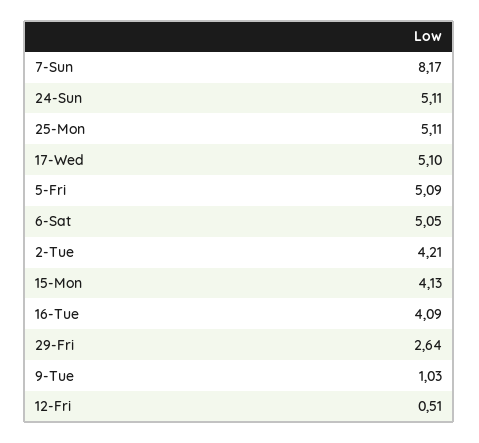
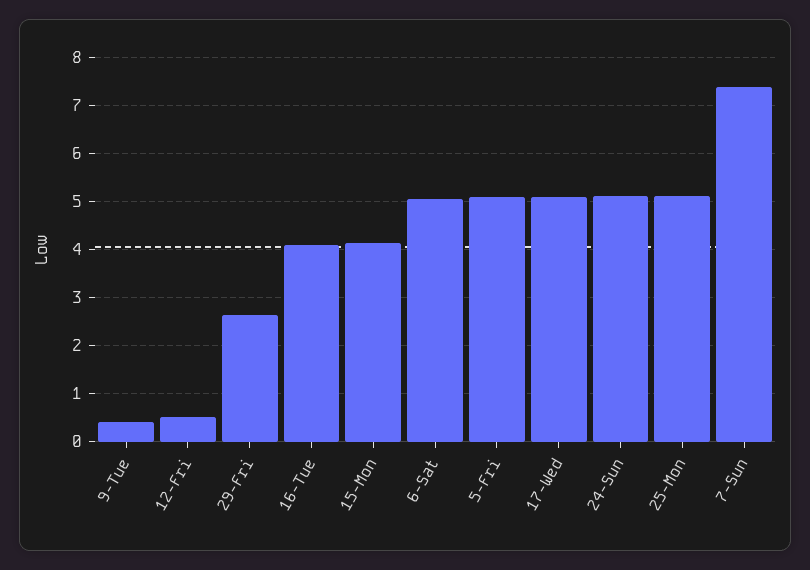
  {
-   "7-Sun": 8.17,
+   "7-Sun": 7.4,
    "24-Sun": 5.11,
    "25-Mon": 5.11,
    "17-Wed": 5.1,
    "5-Fri": 5.09,
    "6-Sat": 5.05,
-   "2-Tue": 4.21,
    "15-Mon": 4.13,
    "16-Tue": 4.09,
    "29-Fri": 2.64,
-   "9-Tue": 1.03,
+   "9-Tue": 0.4,
    "12-Fri": 0.51
  }

